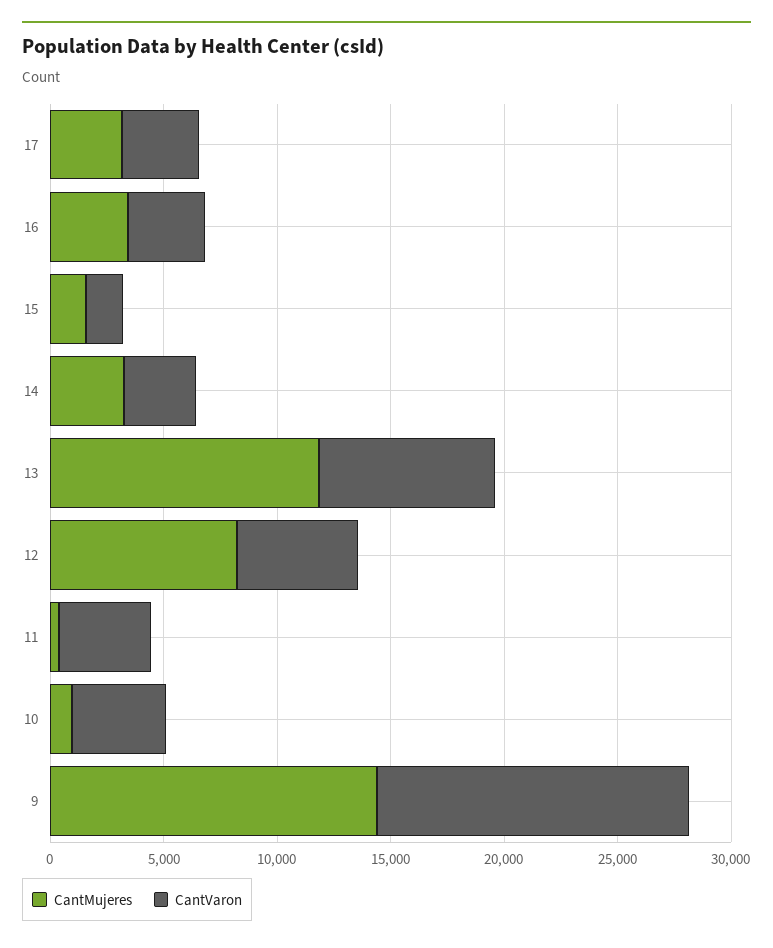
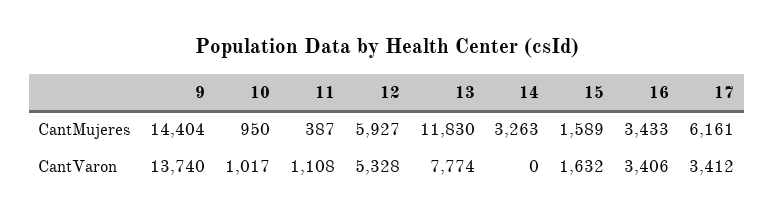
  {
    "CantMujeres": {
-     "17": 3000,
+     "17": 6161,
      "16": 3433,
      "15": 1589,
      "14": 3263,
      "13": 11830,
-     "12": 8000,
+     "12": 5927,
      "11": 387,
      "10": 950,
      "9": 14404
    },
    "CantVaron": {
      "17": 3412,
      "16": 3406,
      "15": 1632,
-     "14": 3000,
+     "14": 0,
      "13": 7774,
      "12": 5328,
-     "11": 4000,
+     "11": 1108,
-     "10": 4000,
+     "10": 1017,
      "9": 13740
    }
  }

